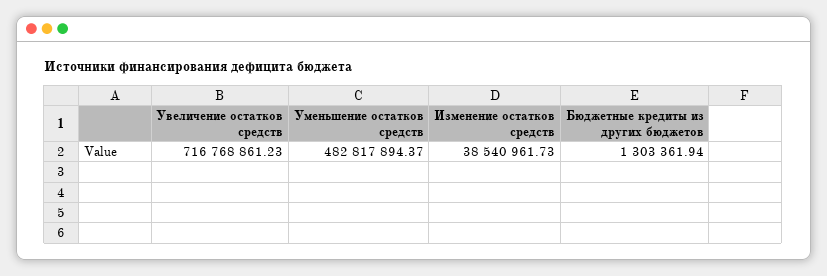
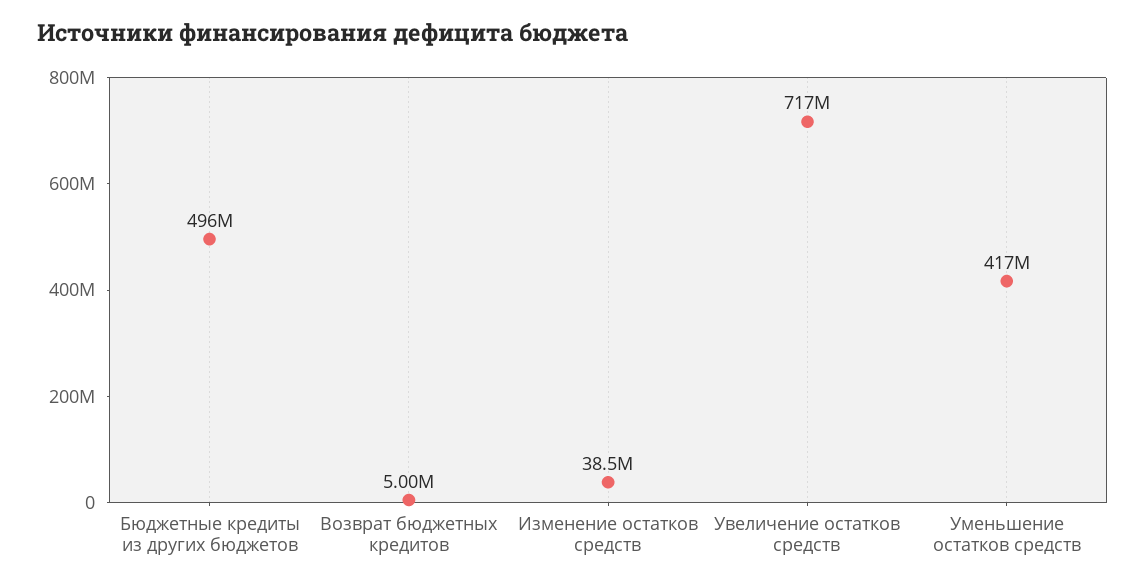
  {
    "Увеличение остатков средств": 716768861.23,
-   "Уменьшение остатков средств": 482817894.37,
+   "Уменьшение остатков средств": 417000000,
    "Изменение остатков средств": 38540961.73,
-   "Бюджетные кредиты из других бюджетов": 1303361.94
+   "Бюджетные кредиты из других бюджетов": 496000000,
+   "Возврат бюджетных кредитов": 5000000
  }

